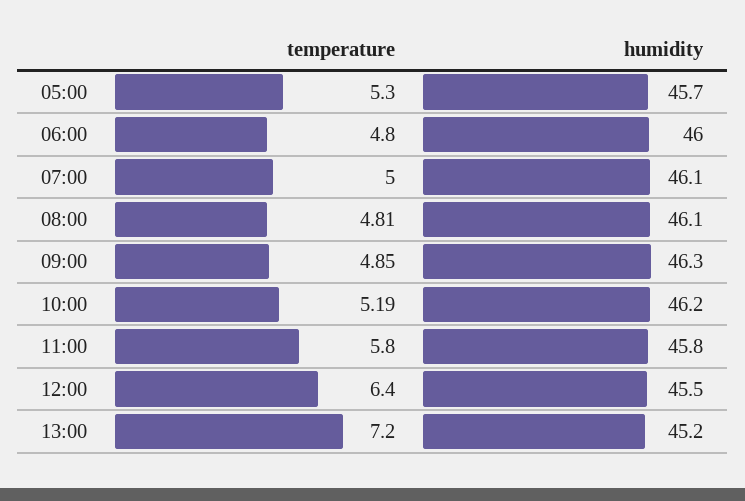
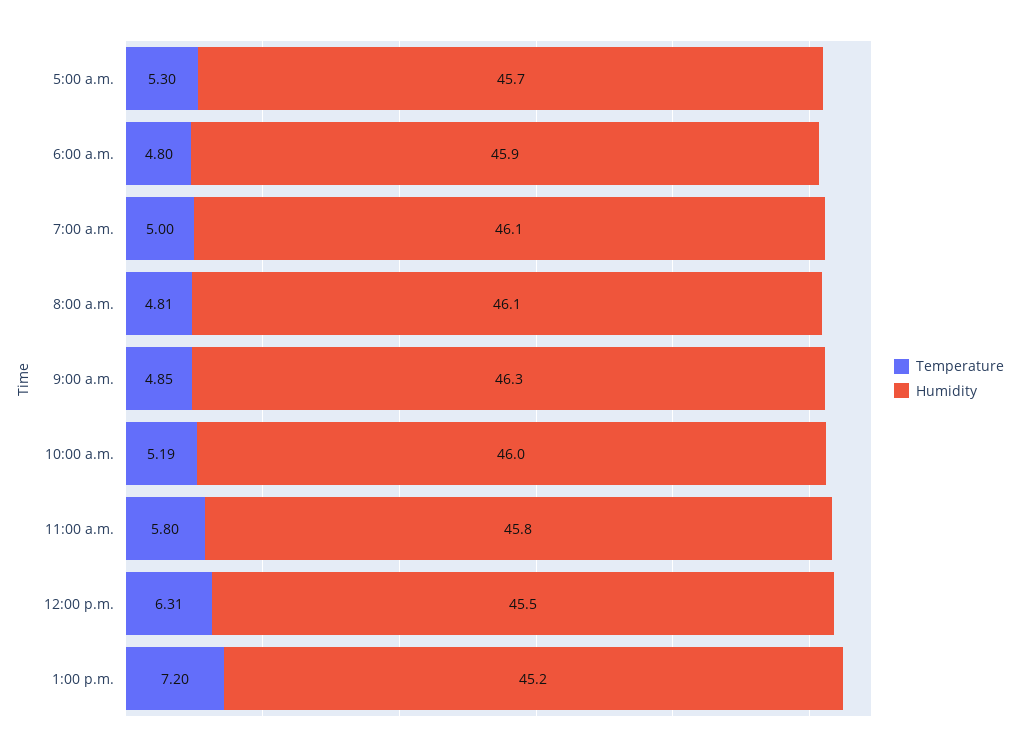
  {
    "temperature": {
      "05:00": 5.3,
      "06:00": 4.8,
      "07:00": 5,
      "08:00": 4.81,
      "09:00": 4.85,
      "10:00": 5.19,
      "11:00": 5.8,
-     "12:00": 6.4,
+     "12:00": 6.31,
      "13:00": 7.2
    },
    "humidity": {
      "05:00": 45.7,
-     "06:00": 46,
+     "06:00": 45.9,
      "07:00": 46.1,
      "08:00": 46.1,
      "09:00": 46.3,
-     "10:00": 46.2,
+     "10:00": 46,
      "11:00": 45.8,
      "12:00": 45.5,
      "13:00": 45.2
    }
  }

